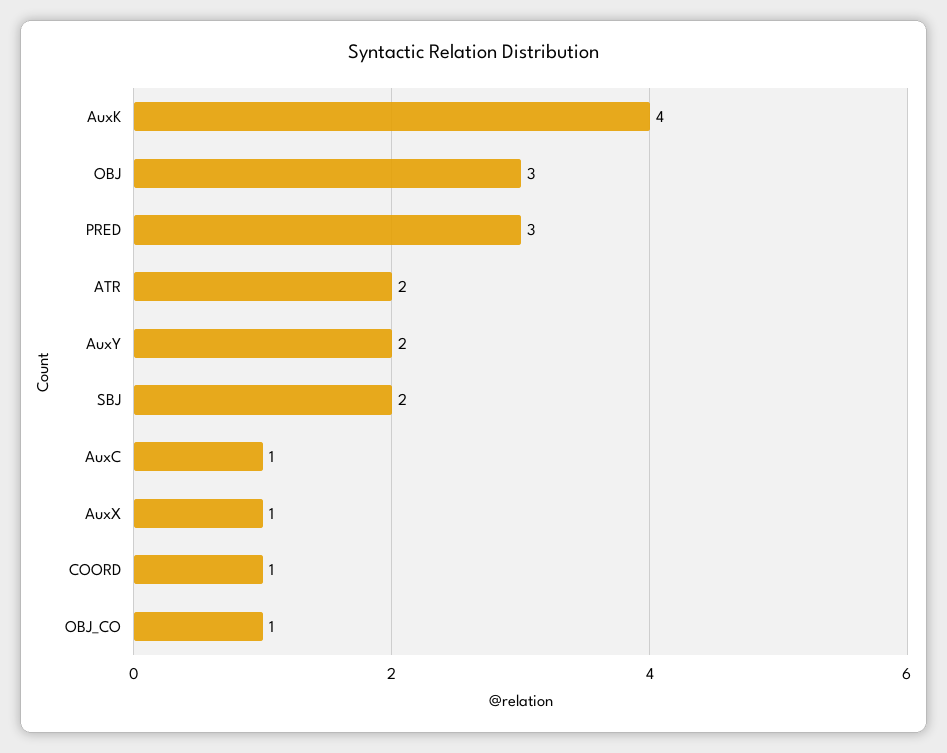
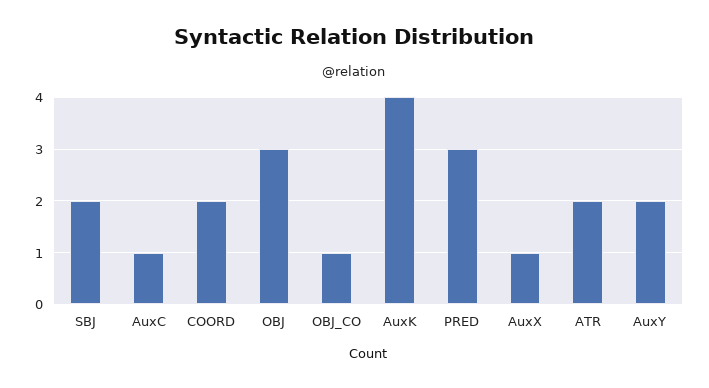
  {
    "AuxK": 4,
    "OBJ": 3,
    "PRED": 3,
    "ATR": 2,
    "AuxY": 2,
    "SBJ": 2,
    "AuxC": 1,
    "AuxX": 1,
-   "COORD": 1,
+   "COORD": 2,
    "OBJ_CO": 1
  }

